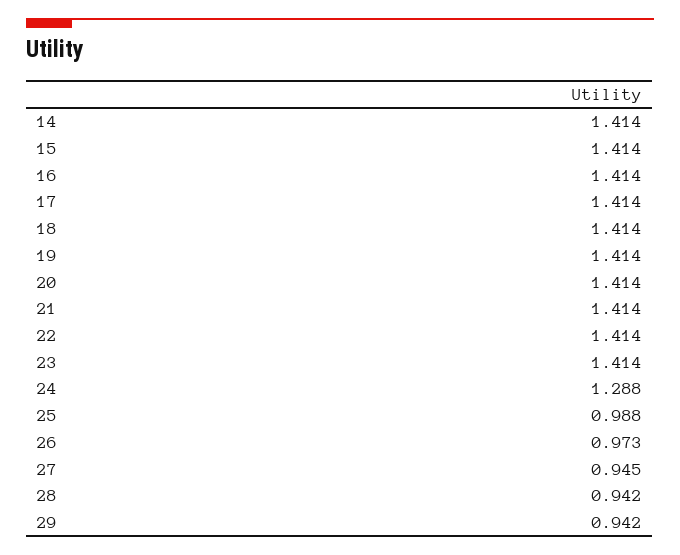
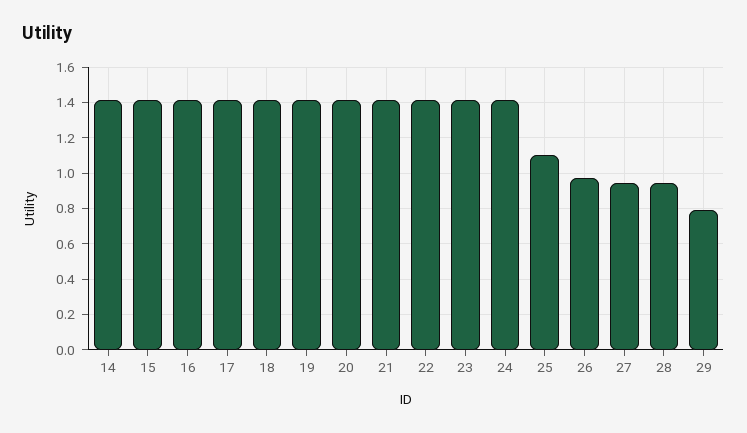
  {
    "14": 1.414,
    "15": 1.414,
    "16": 1.414,
    "17": 1.414,
    "18": 1.414,
    "19": 1.414,
    "20": 1.414,
    "21": 1.414,
    "22": 1.414,
    "23": 1.414,
-   "24": 1.288,
+   "24": 1.4,
-   "25": 0.988,
+   "25": 1.1,
    "26": 0.973,
    "27": 0.945,
    "28": 0.942,
-   "29": 0.942
+   "29": 0.8
  }

